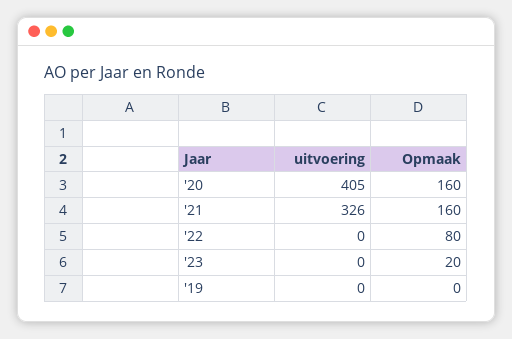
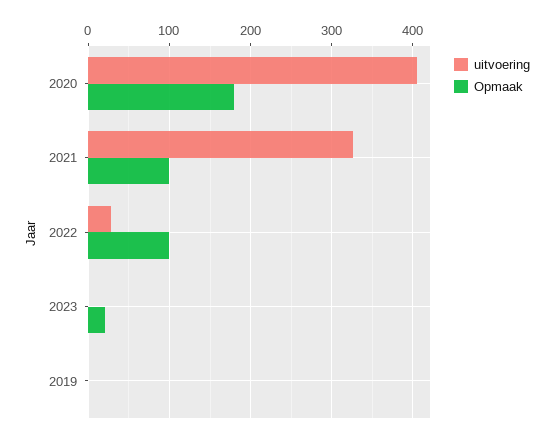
  {
    "uitvoering": {
      "'20": 405,
      "'21": 326,
-     "'22": 0,
+     "'22": 30,
      "'23": 0,
      "'19": 0
    },
    "Opmaak": {
-     "'20": 160,
+     "'20": 180,
-     "'21": 160,
+     "'21": 100,
-     "'22": 80,
+     "'22": 100,
      "'23": 20,
      "'19": 0
    }
  }

